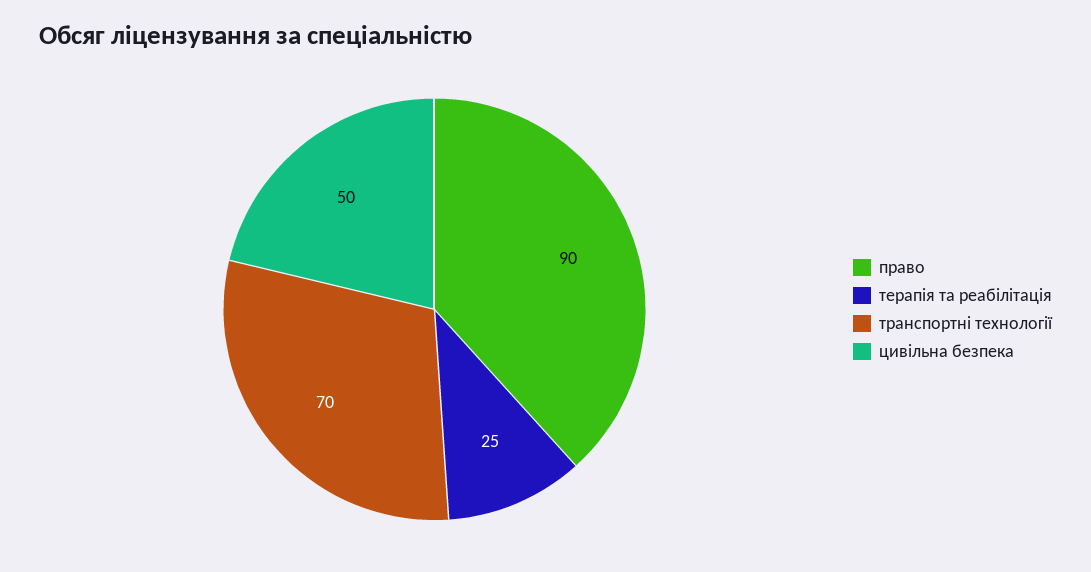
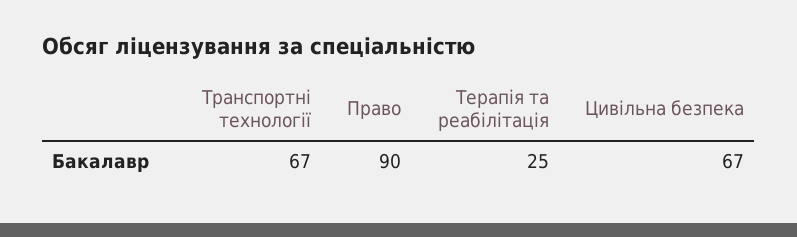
  {
    "право": 90,
    "терапія та реабілітація": 25,
-   "транспортні технології": 70,
+   "транспортні технології": 67,
-   "цивільна безпека": 50
+   "цивільна безпека": 67
  }

